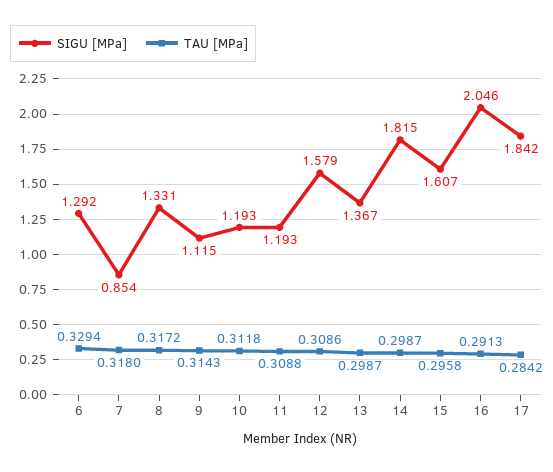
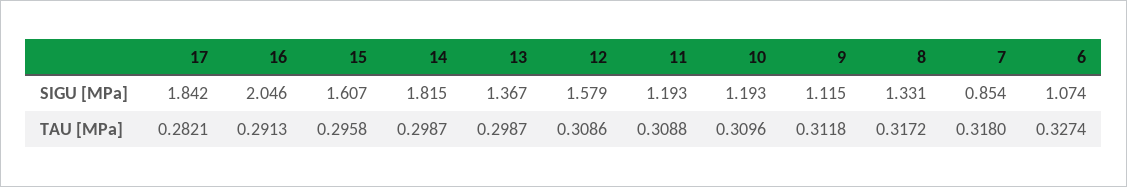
  {
    "SIGU [MPa]": {
-     "6": 1.292,
+     "6": 1.074,
      "7": 0.854,
      "8": 1.331,
      "9": 1.115,
      "10": 1.193,
      "11": 1.193,
      "12": 1.579,
      "13": 1.367,
      "14": 1.815,
      "15": 1.607,
      "16": 2.046,
      "17": 1.842
    },
    "TAU [MPa]": {
-     "6": 0.3294,
+     "6": 0.3274,
      "7": 0.318,
      "8": 0.3172,
-     "9": 0.3143,
+     "9": 0.3118,
-     "10": 0.3118,
+     "10": 0.3096,
      "11": 0.3088,
      "12": 0.3086,
      "13": 0.2987,
      "14": 0.2987,
      "15": 0.2958,
      "16": 0.2913,
-     "17": 0.2842
+     "17": 0.2821
    }
  }

